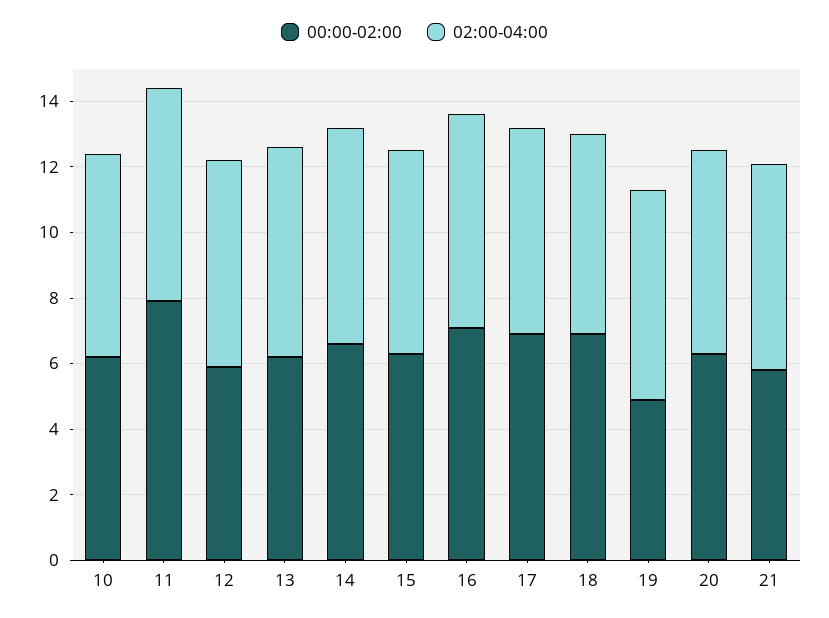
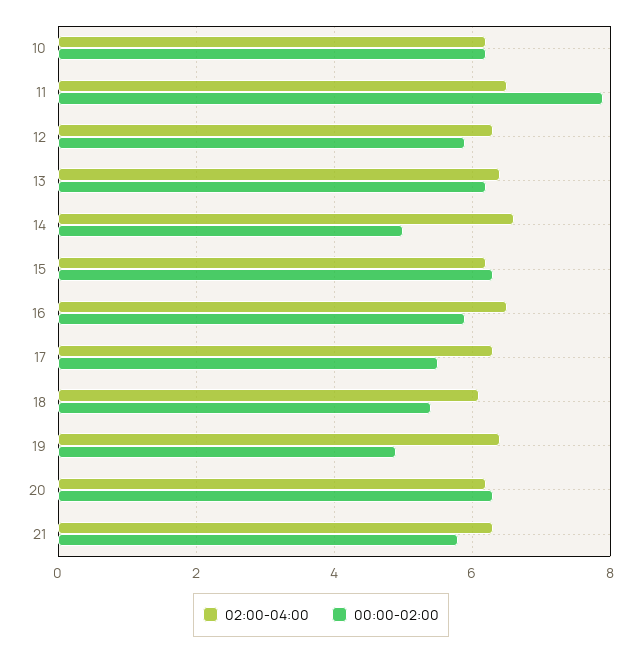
  {
    "00:00-02:00": {
      "10": 6,
      "11": 8,
      "12": 6,
      "13": 6,
-     "14": 6.5,
+     "14": 5,
      "15": 6.5,
-     "16": 7,
+     "16": 6,
-     "17": 7,
+     "17": 5.5,
-     "18": 7,
+     "18": 5.5,
      "19": 5,
      "20": 6.5,
      "21": 6
    },
    "02:00-04:00": {
      "10": 6,
      "11": 6.5,
      "12": 6.5,
      "13": 6.5,
      "14": 6.5,
      "15": 6,
      "16": 6.5,
      "17": 6.5,
      "18": 6,
      "19": 6.5,
      "20": 6,
      "21": 6.5
    }
  }

